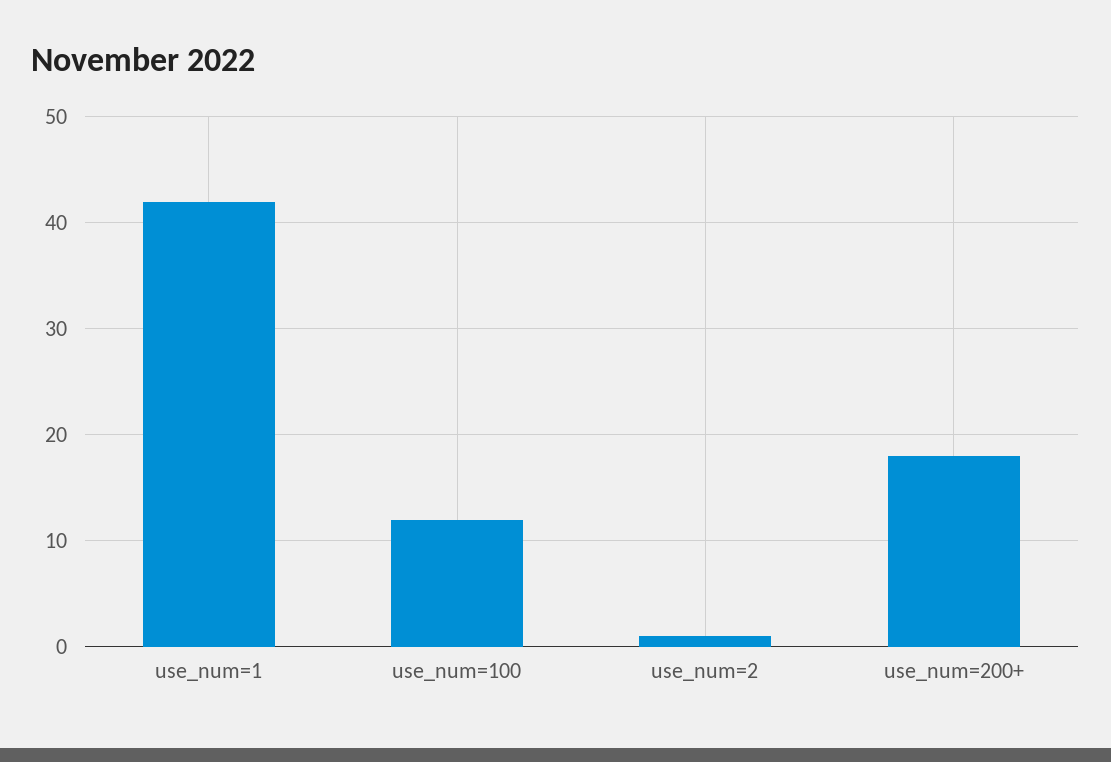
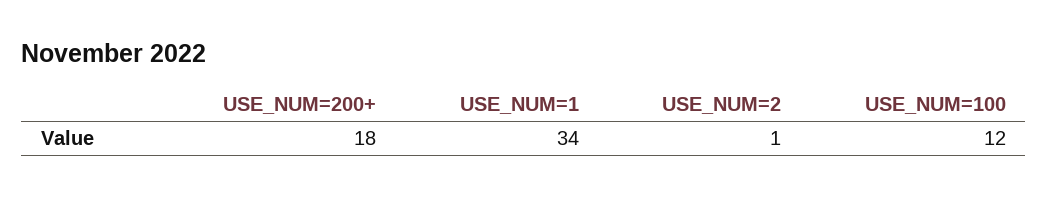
  {
-   "use_num=1": 42,
+   "use_num=1": 34,
    "use_num=100": 12,
    "use_num=2": 1,
    "use_num=200+": 18
  }

